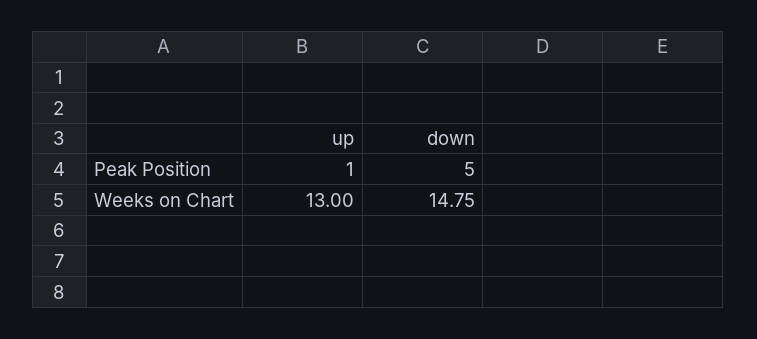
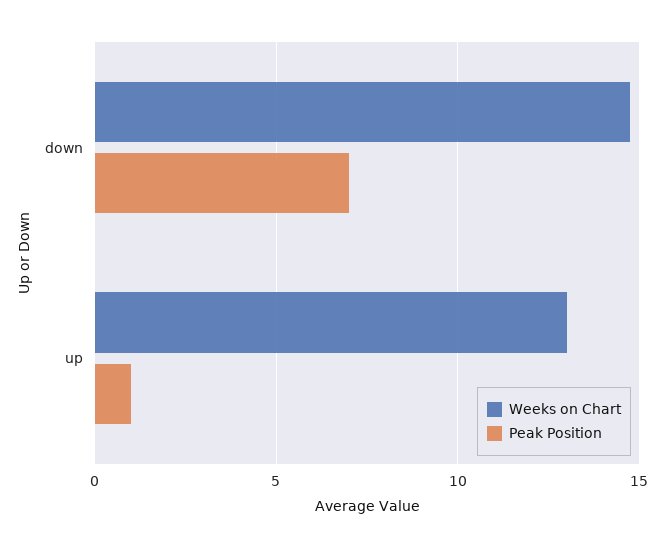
  {
    "Peak Position": {
      "up": 1,
-     "down": 5
+     "down": 7
    },
    "Weeks on Chart": {
      "up": 13,
      "down": 14.75
    }
  }

